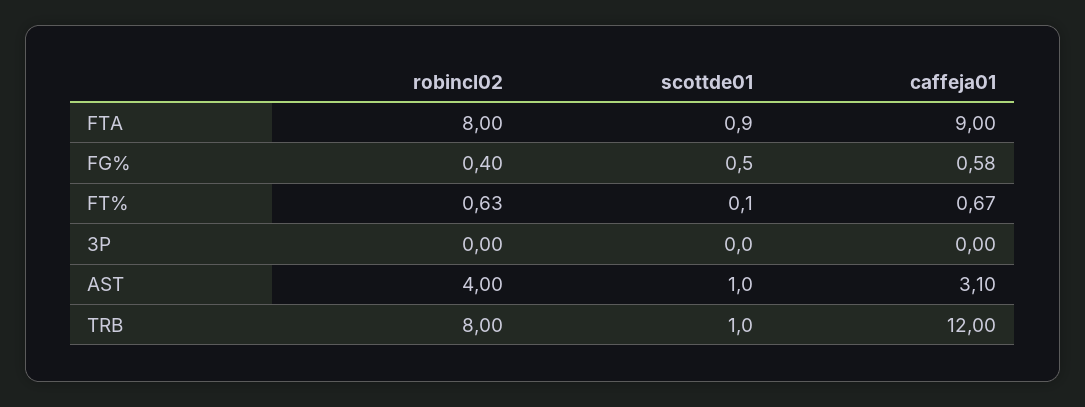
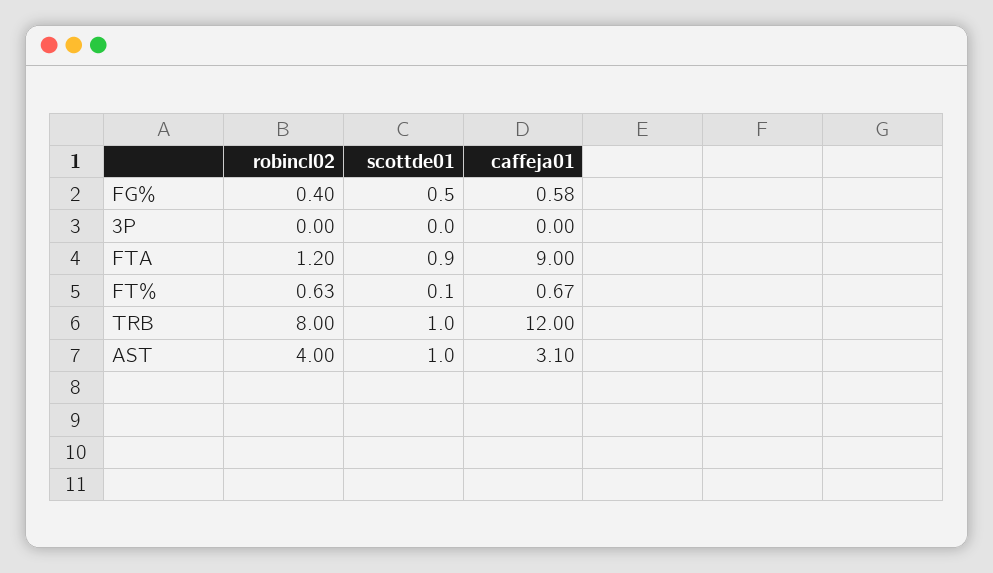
  {
    "robincl02": {
-     "FTA": 8,
+     "FTA": 1.2,
      "FG%": 0.4,
      "FT%": 0.63,
      "3P": 0,
      "AST": 4,
      "TRB": 8
    },
    "scottde01": {
      "FTA": 0.9,
      "FG%": 0.5,
      "FT%": 0.1,
      "3P": 0,
      "AST": 1,
      "TRB": 1
    },
    "caffeja01": {
      "FTA": 9,
      "FG%": 0.58,
      "FT%": 0.67,
      "3P": 0,
      "AST": 3.1,
      "TRB": 12
    }
  }

